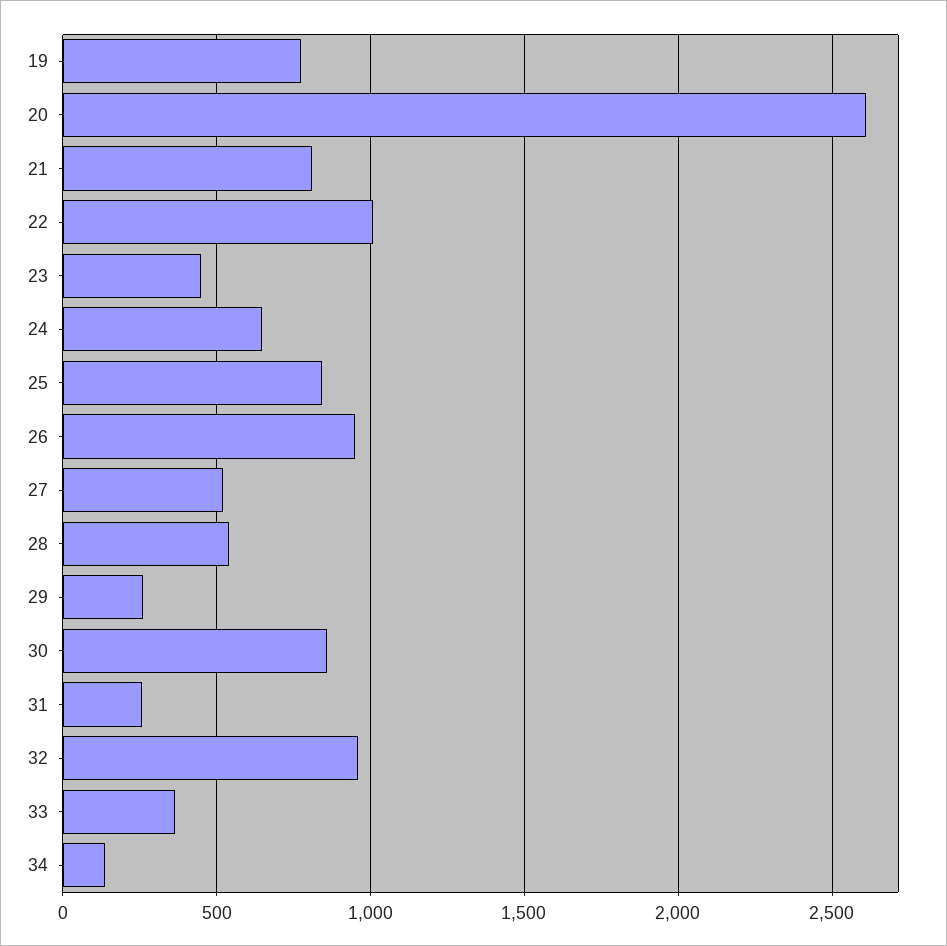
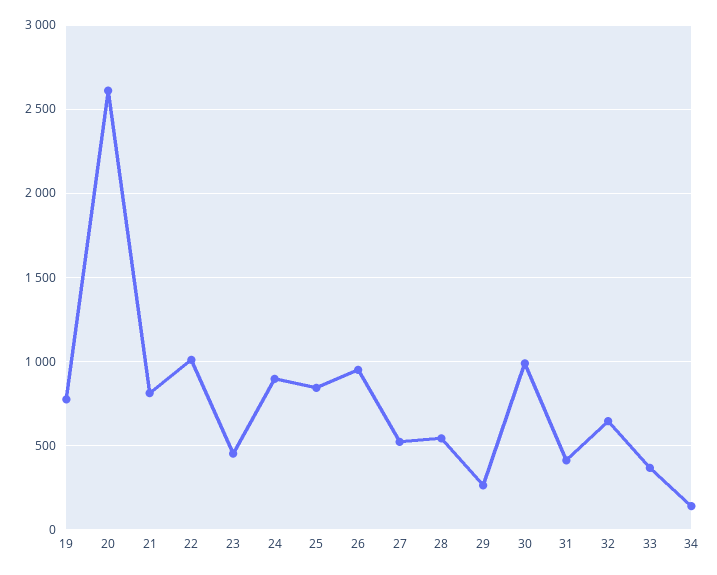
  {
    "19": 750,
    "20": 2600,
    "21": 800,
    "22": 1000,
    "23": 450,
-   "24": 650,
+   "24": 900,
    "25": 850,
    "26": 950,
    "27": 500,
    "28": 550,
    "29": 250,
-   "30": 850,
+   "30": 1000,
-   "31": 250,
+   "31": 400,
-   "32": 950,
+   "32": 650,
    "33": 350,
    "34": 150
  }

